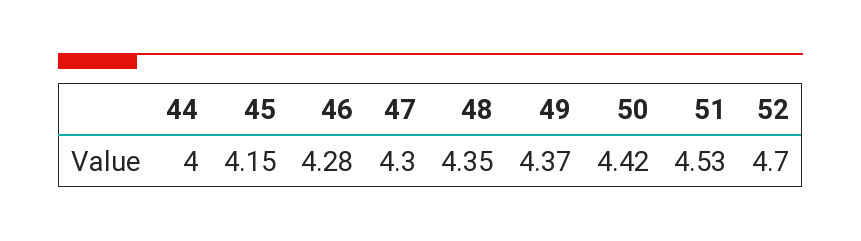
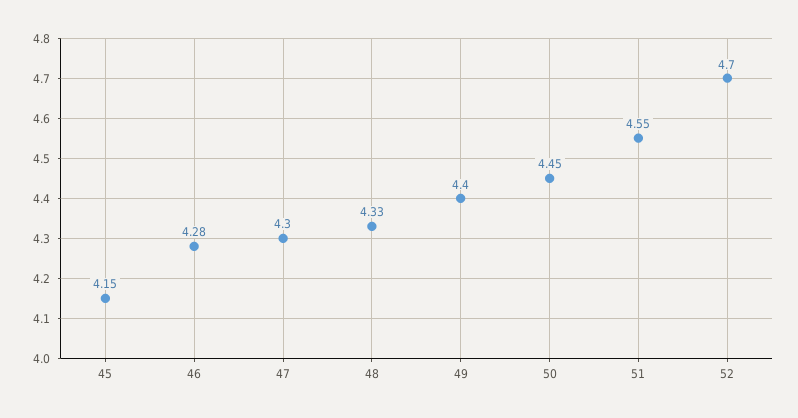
  {
-   "44": 4,
    "45": 4.15,
    "46": 4.28,
    "47": 4.3,
-   "48": 4.35,
+   "48": 4.33,
-   "49": 4.37,
+   "49": 4.4,
-   "50": 4.42,
+   "50": 4.45,
-   "51": 4.53,
+   "51": 4.55,
    "52": 4.7
  }

